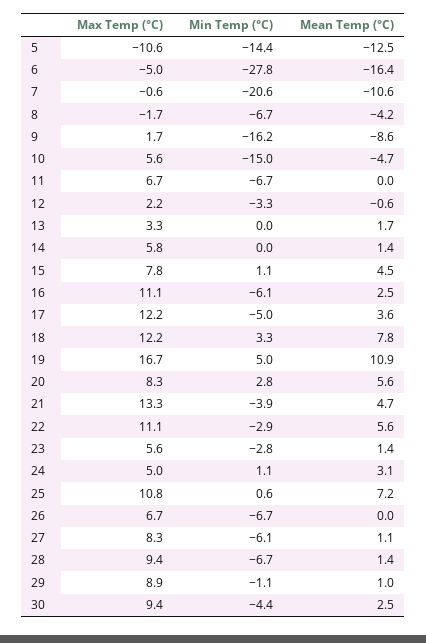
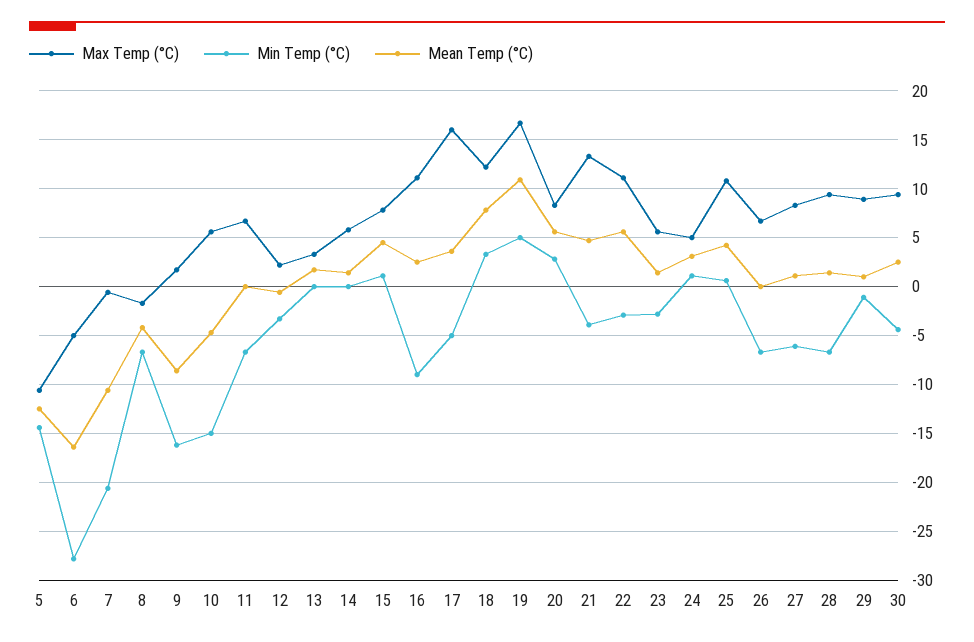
  {
    "Max Temp (°C)": {
      "5": -10.6,
      "6": -5,
      "7": -0.6,
      "8": -1.7,
      "9": 1.7,
      "10": 5.6,
      "11": 6.7,
      "12": 2.2,
      "13": 3.3,
      "14": 5.8,
      "15": 7.8,
      "16": 11.1,
-     "17": 12.2,
+     "17": 16,
      "18": 12.2,
      "19": 16.7,
      "20": 8.3,
      "21": 13.3,
      "22": 11.1,
      "23": 5.6,
      "24": 5,
      "25": 10.8,
      "26": 6.7,
      "27": 8.3,
      "28": 9.4,
      "29": 8.9,
      "30": 9.4
    },
    "Min Temp (°C)": {
      "5": -14.4,
      "6": -27.8,
      "7": -20.6,
      "8": -6.7,
      "9": -16.2,
      "10": -15,
      "11": -6.7,
      "12": -3.3,
      "13": 0,
      "14": 0,
      "15": 1.1,
-     "16": -6.1,
+     "16": -9,
      "17": -5,
      "18": 3.3,
      "19": 5,
      "20": 2.8,
      "21": -3.9,
      "22": -2.9,
      "23": -2.8,
      "24": 1.1,
      "25": 0.6,
      "26": -6.7,
      "27": -6.1,
      "28": -6.7,
      "29": -1.1,
      "30": -4.4
    },
    "Mean Temp (°C)": {
      "5": -12.5,
      "6": -16.4,
      "7": -10.6,
      "8": -4.2,
      "9": -8.6,
      "10": -4.7,
      "11": 0,
      "12": -0.6,
      "13": 1.7,
      "14": 1.4,
      "15": 4.5,
      "16": 2.5,
      "17": 3.6,
      "18": 7.8,
      "19": 10.9,
      "20": 5.6,
      "21": 4.7,
      "22": 5.6,
      "23": 1.4,
      "24": 3.1,
-     "25": 7.2,
+     "25": 4,
      "26": 0,
      "27": 1.1,
      "28": 1.4,
      "29": 1,
      "30": 2.5
    }
  }

